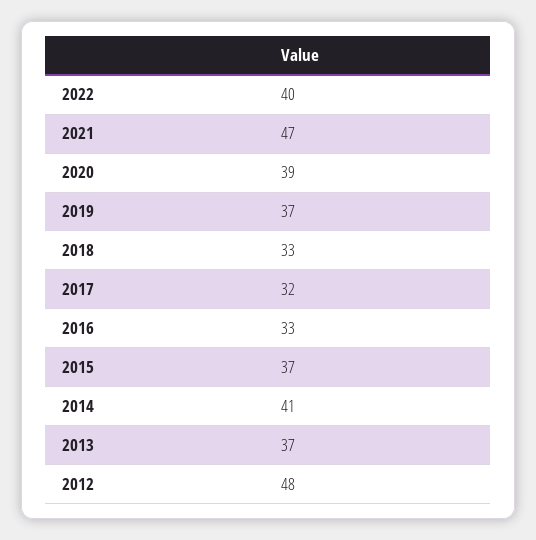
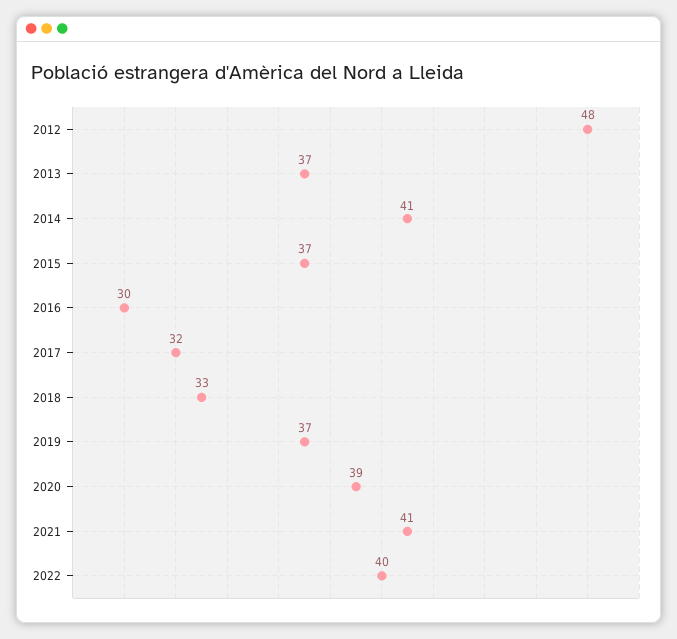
  {
    "2022": 40,
-   "2021": 47,
+   "2021": 41,
    "2020": 39,
    "2019": 37,
    "2018": 33,
    "2017": 32,
-   "2016": 33,
+   "2016": 30,
    "2015": 37,
    "2014": 41,
    "2013": 37,
    "2012": 48
  }

